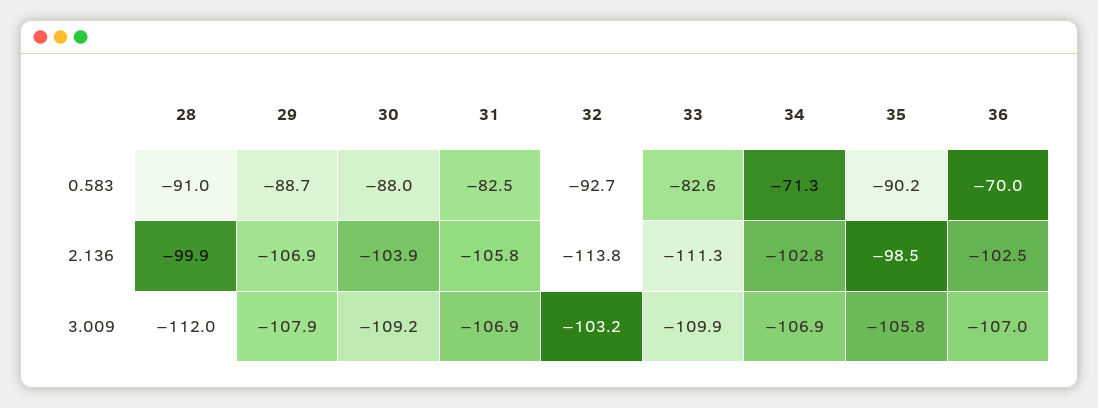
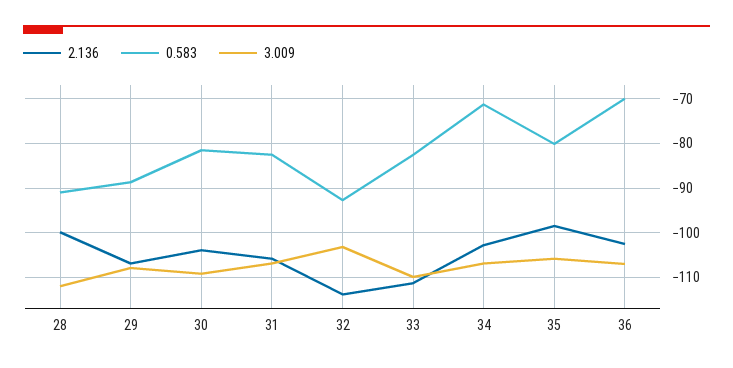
  {
    "0.583": {
      "28": -91,
      "29": -88.7,
-     "30": -88,
+     "30": -82,
      "31": -82.5,
      "32": -92.7,
      "33": -82.6,
      "34": -71.3,
-     "35": -90.2,
+     "35": -80,
      "36": -70
    },
    "2.136": {
      "28": -99.9,
      "29": -106.9,
      "30": -103.9,
      "31": -105.8,
      "32": -113.8,
      "33": -111.3,
      "34": -102.8,
      "35": -98.5,
      "36": -102.5
    },
    "3.009": {
      "28": -112,
      "29": -107.9,
      "30": -109.2,
      "31": -106.9,
      "32": -103.2,
      "33": -109.9,
      "34": -106.9,
      "35": -105.8,
      "36": -107
    }
  }

